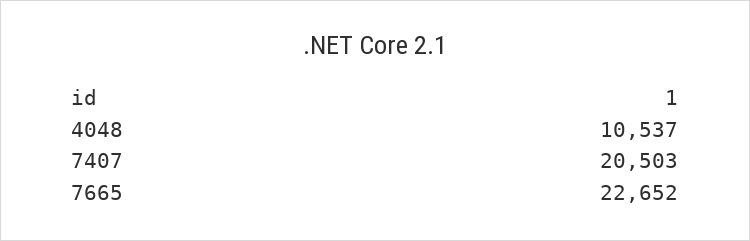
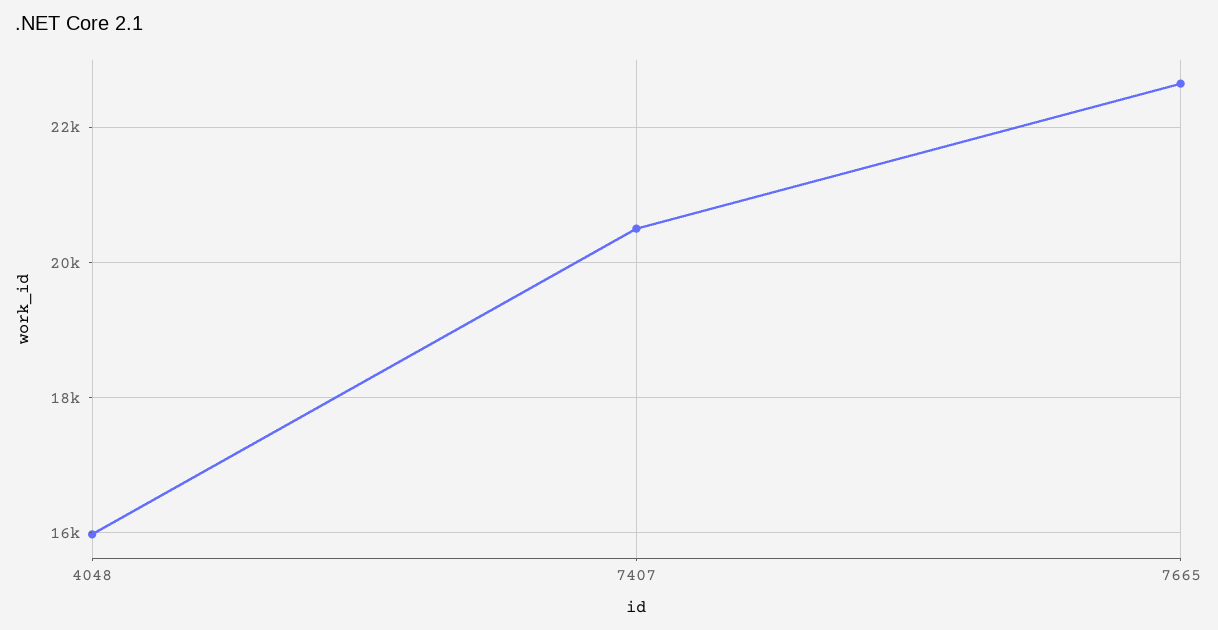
  {
-   "4048": 10537,
+   "4048": 16000,
    "7407": 20503,
    "7665": 22652
  }

